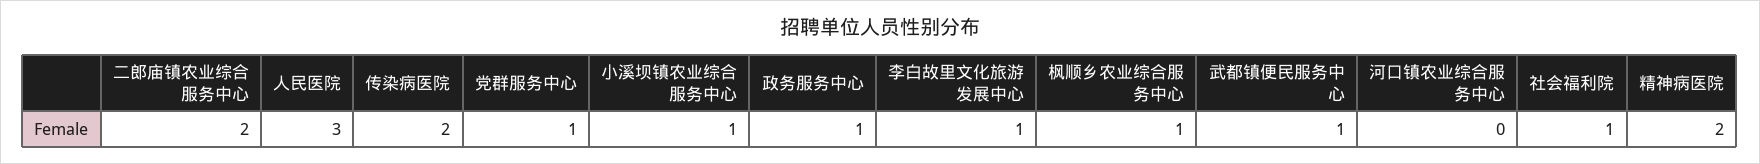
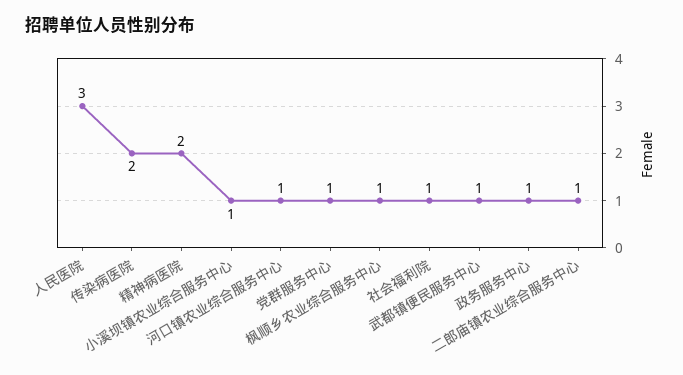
  {
-   "二郎庙镇农业综合服务中心": 2,
+   "二郎庙镇农业综合服务中心": 1,
    "人民医院": 3,
    "传染病医院": 2,
    "党群服务中心": 1,
    "小溪坝镇农业综合服务中心": 1,
    "政务服务中心": 1,
-   "李白故里文化旅游发展中心": 1,
    "枫顺乡农业综合服务中心": 1,
    "武都镇便民服务中心": 1,
-   "河口镇农业综合服务中心": 0,
+   "河口镇农业综合服务中心": 1,
    "社会福利院": 1,
    "精神病医院": 2
  }

